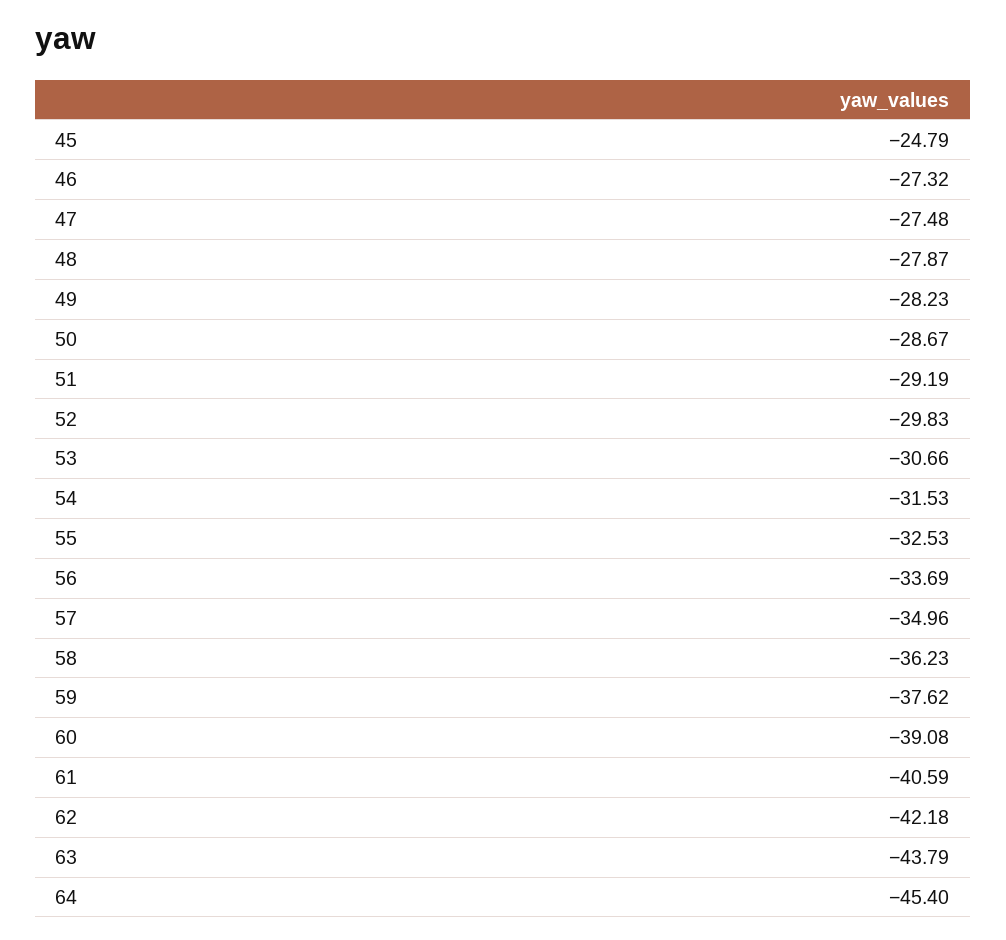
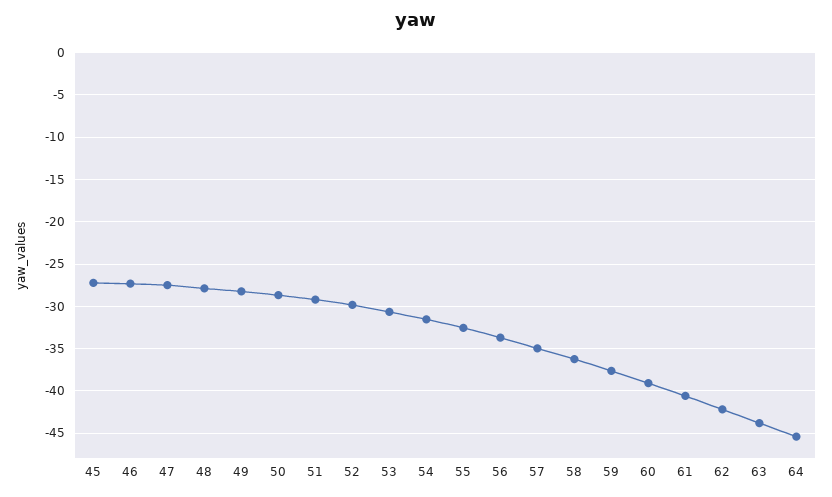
  {
-   "45": -24.79,
+   "45": -27,
    "46": -27.32,
    "47": -27.48,
    "48": -27.87,
    "49": -28.23,
    "50": -28.67,
    "51": -29.19,
    "52": -29.83,
    "53": -30.66,
    "54": -31.53,
    "55": -32.53,
    "56": -33.69,
    "57": -34.96,
    "58": -36.23,
    "59": -37.62,
    "60": -39.08,
    "61": -40.59,
    "62": -42.18,
    "63": -43.79,
    "64": -45.4
  }

